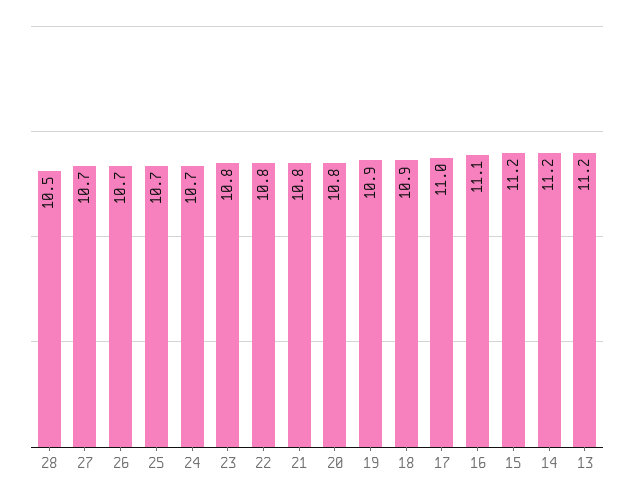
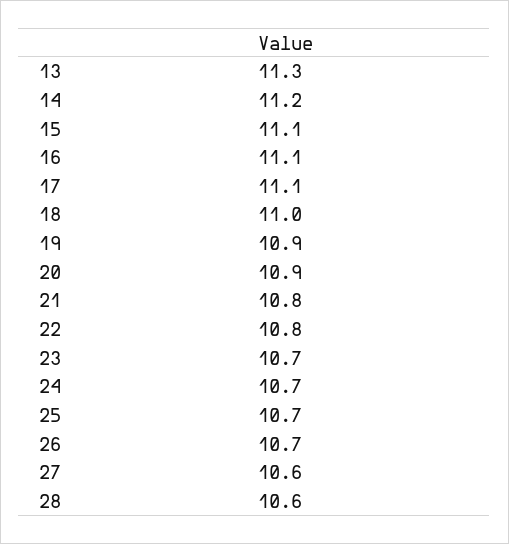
  {
-   "28": 10.5,
+   "28": 10.6,
-   "27": 10.7,
+   "27": 10.6,
    "26": 10.7,
    "25": 10.7,
    "24": 10.7,
-   "23": 10.8,
+   "23": 10.7,
    "22": 10.8,
    "21": 10.8,
-   "20": 10.8,
+   "20": 10.9,
    "19": 10.9,
-   "18": 10.9,
+   "18": 11,
-   "17": 11,
+   "17": 11.1,
    "16": 11.1,
-   "15": 11.2,
+   "15": 11.1,
    "14": 11.2,
-   "13": 11.2
+   "13": 11.3
  }

